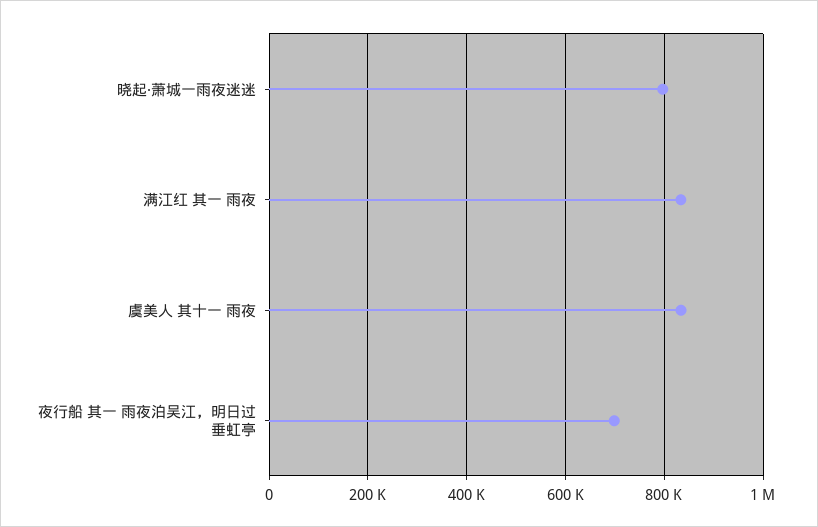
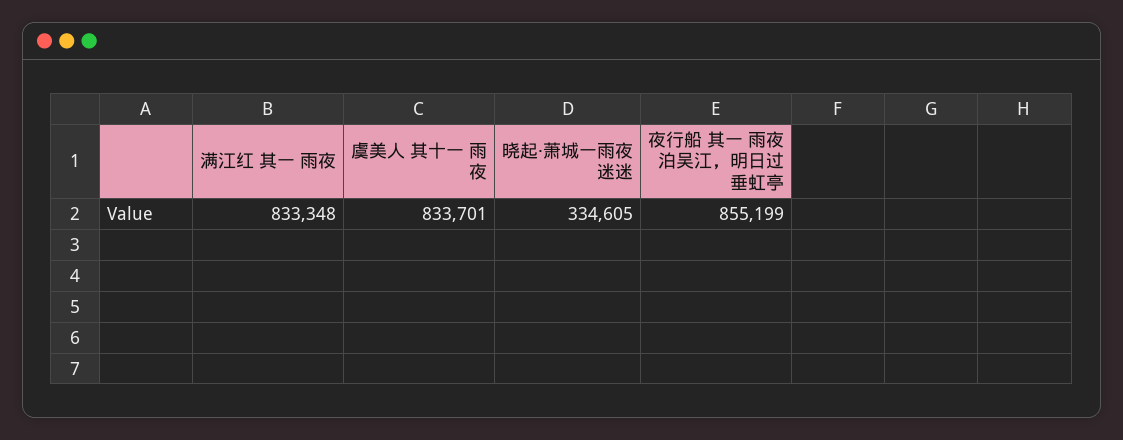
  {
-   "晓起·萧城一雨夜迷迷": 800000,
+   "晓起·萧城一雨夜迷迷": 334605,
    "满江红 其一 雨夜": 833348,
    "虞美人 其十一 雨夜": 833701,
-   "夜行船 其一 雨夜泊吴江，明日过垂虹亭": 700000
+   "夜行船 其一 雨夜泊吴江，明日过垂虹亭": 855199
  }

